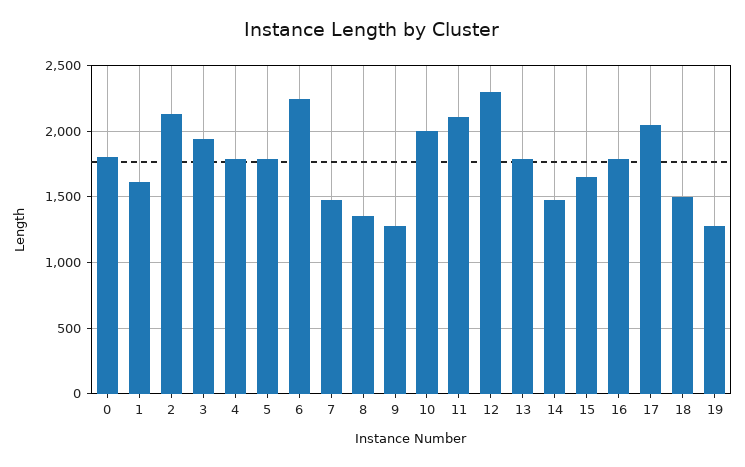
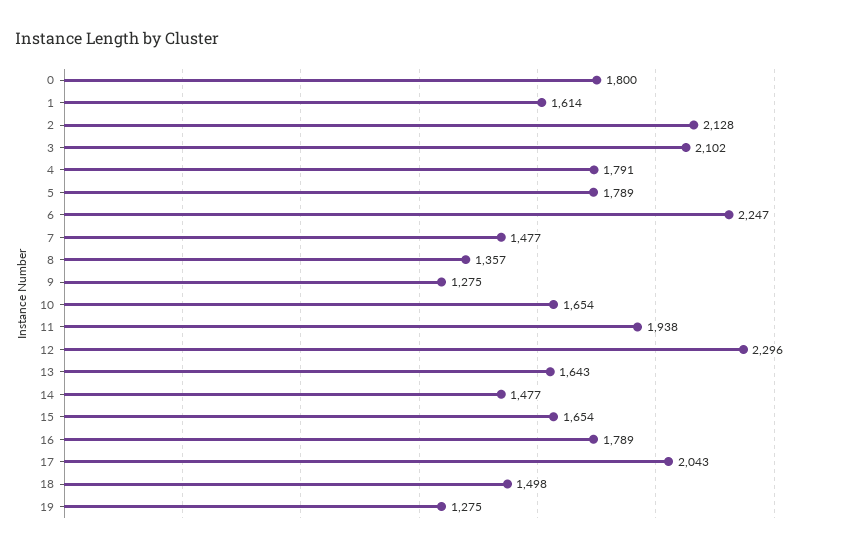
  {
    "0": 1800,
    "1": 1614,
    "2": 2128,
-   "3": 1950,
+   "3": 2102,
    "4": 1791,
    "5": 1789,
    "6": 2247,
    "7": 1477,
    "8": 1357,
    "9": 1275,
-   "10": 2000,
+   "10": 1654,
-   "11": 2100,
+   "11": 1938,
    "12": 2296,
-   "13": 1800,
+   "13": 1643,
    "14": 1477,
    "15": 1654,
    "16": 1789,
    "17": 2043,
    "18": 1498,
    "19": 1275
  }

